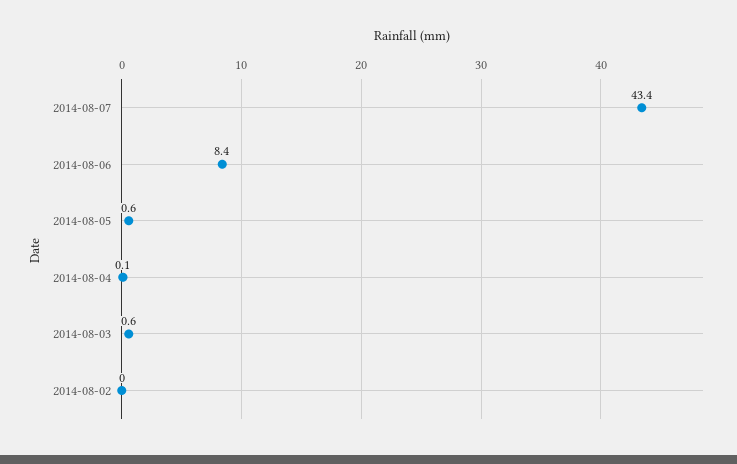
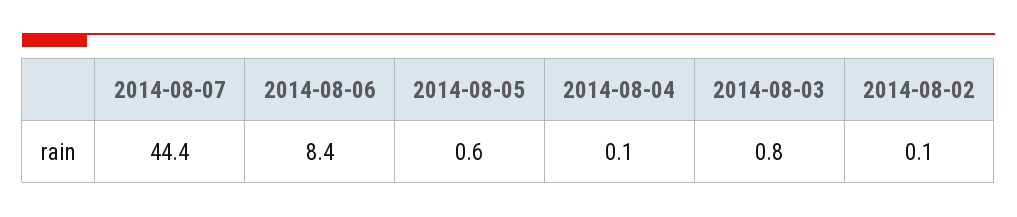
  {
-   "2014-08-07": 43.4,
+   "2014-08-07": 44.4,
    "2014-08-06": 8.4,
    "2014-08-05": 0.6,
    "2014-08-04": 0.1,
-   "2014-08-03": 0.6,
+   "2014-08-03": 0.8,
-   "2014-08-02": 0
+   "2014-08-02": 0.1
  }

